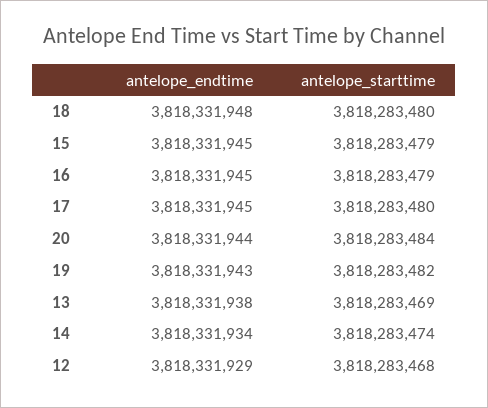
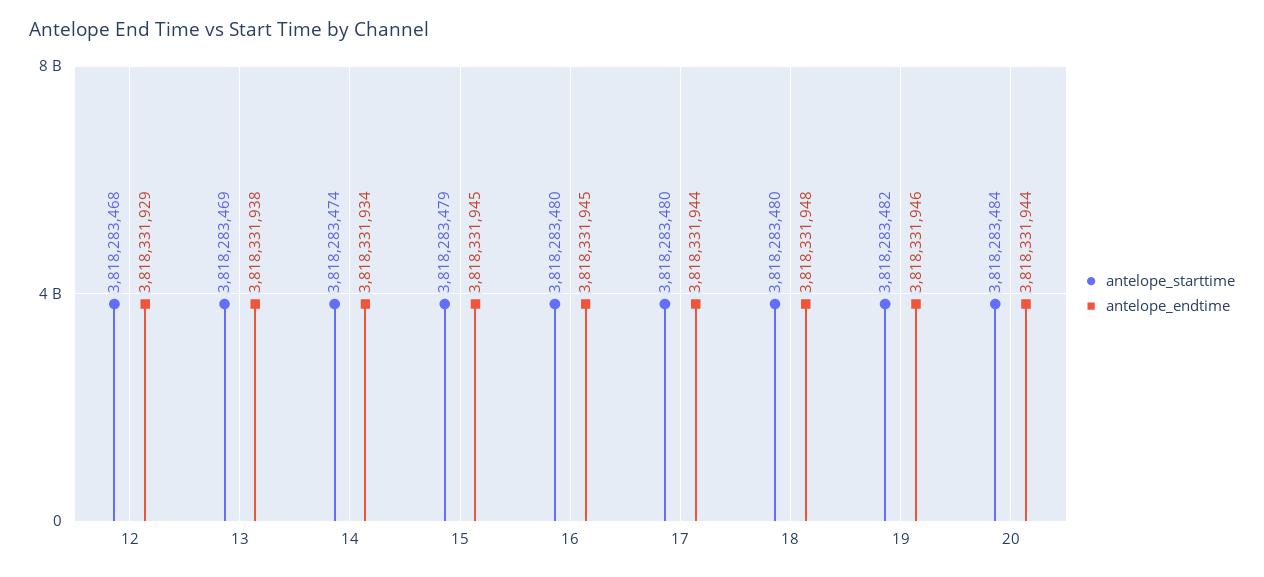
  {
    "antelope_endtime": {
      "18": 3818331948,
      "15": 3818331945,
      "16": 3818331945,
-     "17": 3818331945,
+     "17": 3818331944,
      "20": 3818331944,
-     "19": 3818331943,
+     "19": 3818331946,
      "13": 3818331938,
      "14": 3818331934,
      "12": 3818331929
    },
    "antelope_starttime": {
      "18": 3818283480,
      "15": 3818283479,
-     "16": 3818283479,
+     "16": 3818283480,
      "17": 3818283480,
      "20": 3818283484,
      "19": 3818283482,
      "13": 3818283469,
      "14": 3818283474,
      "12": 3818283468
    }
  }

